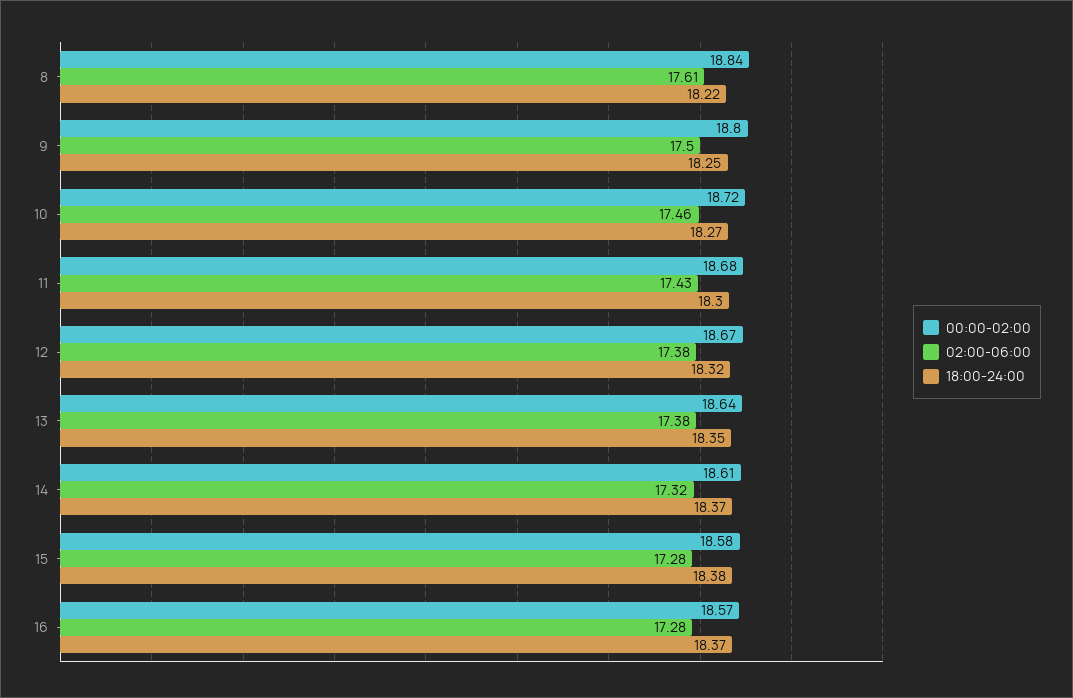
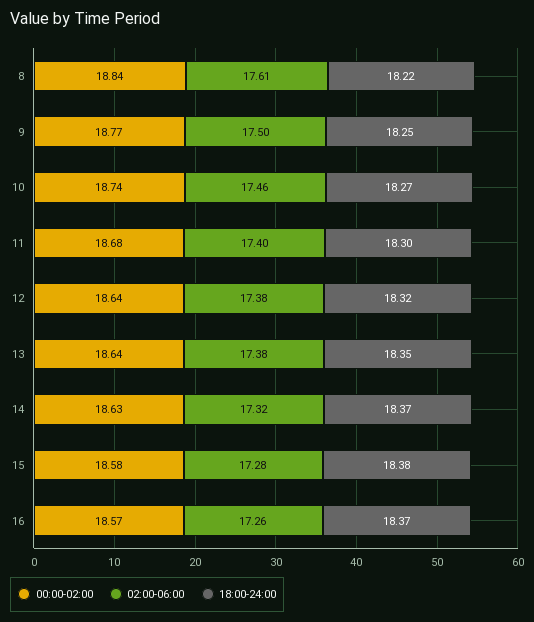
  {
    "00:00-02:00": {
      "8": 18.84,
-     "9": 18.8,
+     "9": 18.77,
-     "10": 18.72,
+     "10": 18.74,
      "11": 18.68,
-     "12": 18.67,
+     "12": 18.64,
      "13": 18.64,
-     "14": 18.61,
+     "14": 18.63,
      "15": 18.58,
      "16": 18.57
    },
    "02:00-06:00": {
      "8": 17.61,
      "9": 17.5,
      "10": 17.46,
-     "11": 17.43,
+     "11": 17.4,
      "12": 17.38,
      "13": 17.38,
      "14": 17.32,
      "15": 17.28,
-     "16": 17.28
+     "16": 17.26
    },
    "18:00-24:00": {
      "8": 18.22,
      "9": 18.25,
      "10": 18.27,
      "11": 18.3,
      "12": 18.32,
      "13": 18.35,
      "14": 18.37,
      "15": 18.38,
      "16": 18.37
    }
  }

